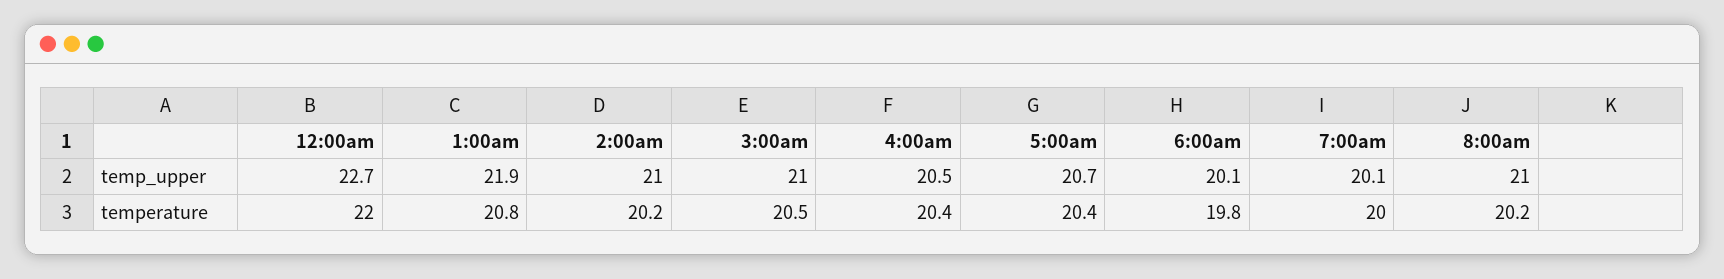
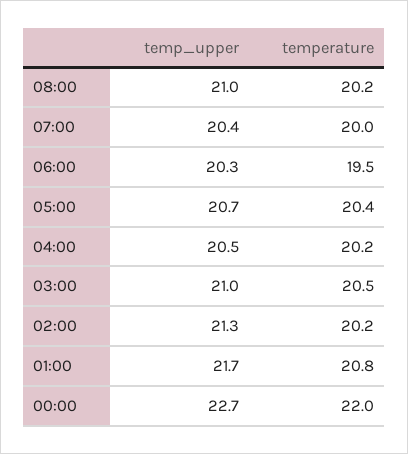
  {
    "12:00am": {
      "temp_upper": 22.7,
      "temperature": 22
    },
    "1:00am": {
-     "temp_upper": 21.9,
+     "temp_upper": 21.7,
      "temperature": 20.8
    },
    "2:00am": {
-     "temp_upper": 21,
+     "temp_upper": 21.3,
      "temperature": 20.2
    },
    "3:00am": {
      "temp_upper": 21,
      "temperature": 20.5
    },
    "4:00am": {
      "temp_upper": 20.5,
-     "temperature": 20.4
+     "temperature": 20.2
    },
    "5:00am": {
      "temp_upper": 20.7,
      "temperature": 20.4
    },
    "6:00am": {
-     "temp_upper": 20.1,
+     "temp_upper": 20.3,
-     "temperature": 19.8
+     "temperature": 19.5
    },
    "7:00am": {
-     "temp_upper": 20.1,
+     "temp_upper": 20.4,
      "temperature": 20
    },
    "8:00am": {
      "temp_upper": 21,
      "temperature": 20.2
    }
  }

